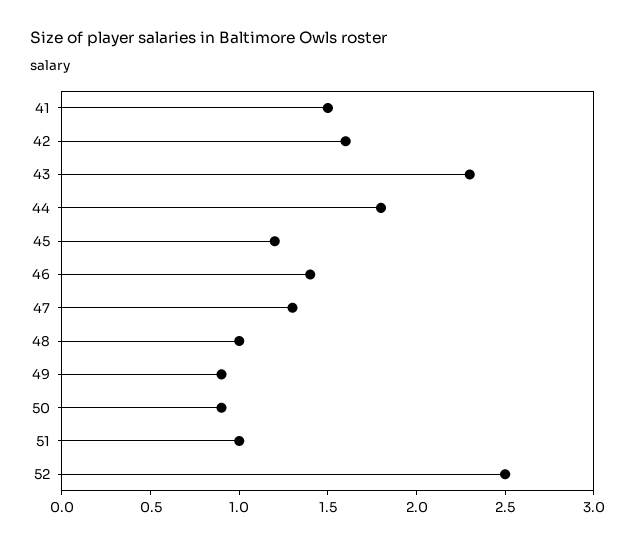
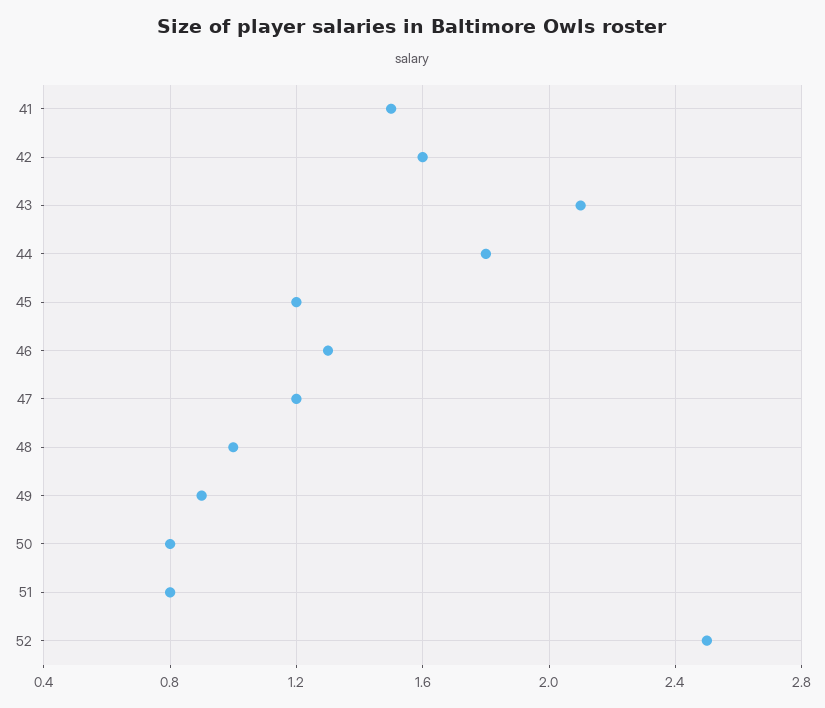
  {
    "41": 1.5,
    "42": 1.6,
-   "43": 2.3,
+   "43": 2.1,
    "44": 1.8,
    "45": 1.2,
-   "46": 1.4,
+   "46": 1.3,
-   "47": 1.3,
+   "47": 1.2,
    "48": 1,
    "49": 0.9,
-   "50": 0.9,
+   "50": 0.8,
-   "51": 1,
+   "51": 0.8,
    "52": 2.5
  }

